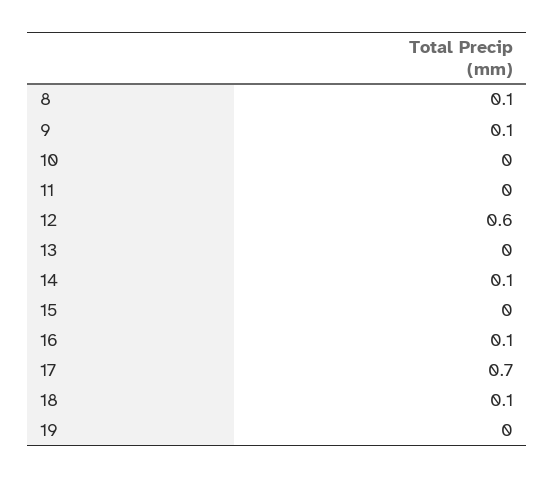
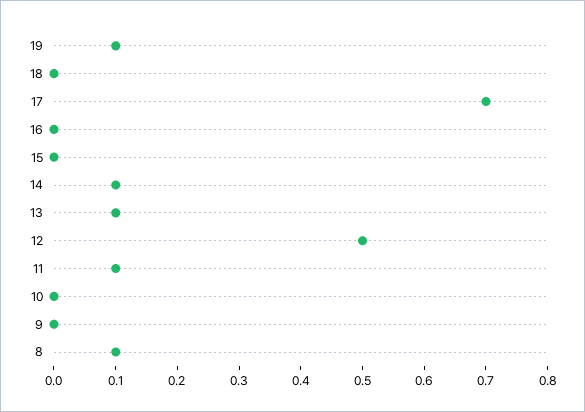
  {
    "8": 0.1,
-   "9": 0.1,
+   "9": 0,
    "10": 0,
-   "11": 0,
+   "11": 0.1,
-   "12": 0.6,
+   "12": 0.5,
-   "13": 0,
+   "13": 0.1,
    "14": 0.1,
    "15": 0,
-   "16": 0.1,
+   "16": 0,
    "17": 0.7,
-   "18": 0.1,
+   "18": 0,
-   "19": 0
+   "19": 0.1
  }

